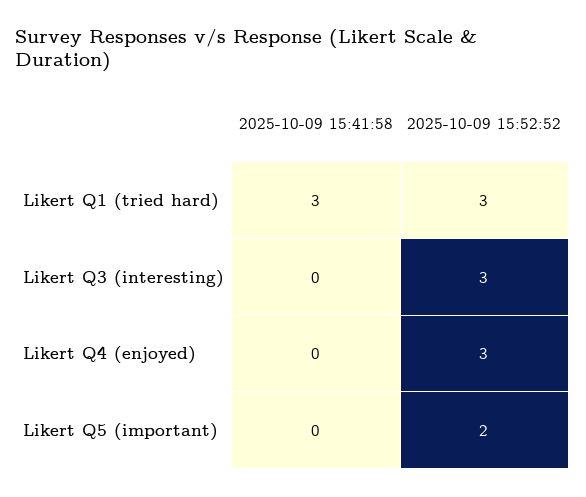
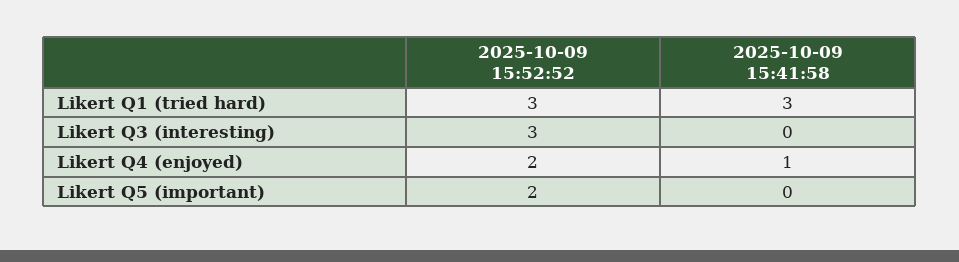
  {
    "2025-10-09 15:41:58": {
      "Likert Q1 (tried hard)": 3,
      "Likert Q3 (interesting)": 0,
-     "Likert Q4 (enjoyed)": 0,
+     "Likert Q4 (enjoyed)": 1,
      "Likert Q5 (important)": 0
    },
    "2025-10-09 15:52:52": {
      "Likert Q1 (tried hard)": 3,
      "Likert Q3 (interesting)": 3,
-     "Likert Q4 (enjoyed)": 3,
+     "Likert Q4 (enjoyed)": 2,
      "Likert Q5 (important)": 2
    }
  }

